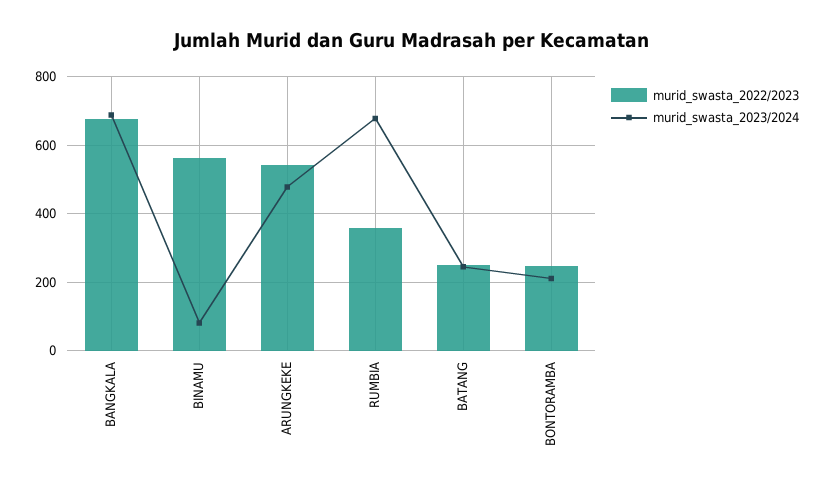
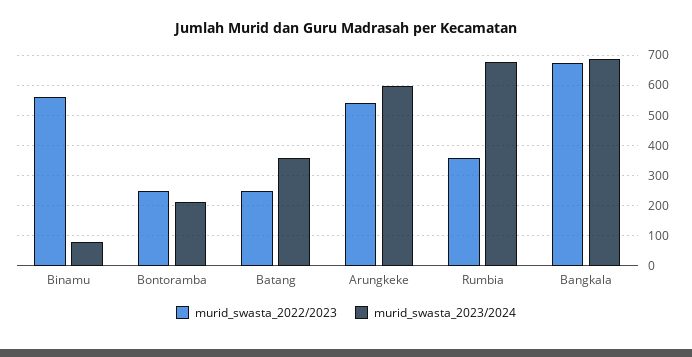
  {
    "murid_swasta_2022/2023": {
      "BANGKALA": 680,
      "BINAMU": 560,
      "ARUNGKEKE": 540,
      "RUMBIA": 360,
      "BATANG": 240,
      "BONTORAMBA": 240
    },
    "murid_swasta_2023/2024": {
      "BANGKALA": 680,
      "BINAMU": 80,
-     "ARUNGKEKE": 480,
+     "ARUNGKEKE": 600,
      "RUMBIA": 680,
-     "BATANG": 240,
+     "BATANG": 360,
      "BONTORAMBA": 220
    }
  }

